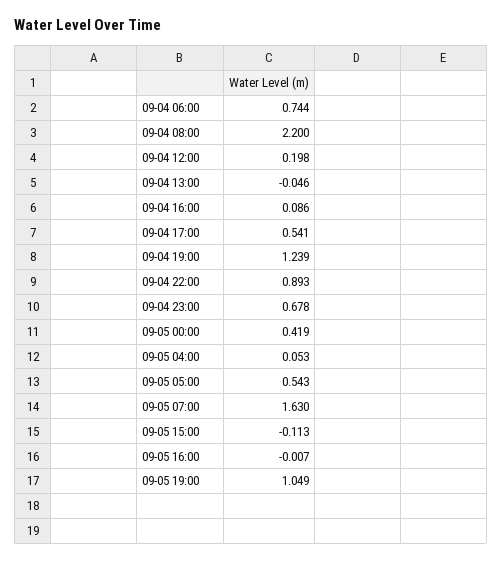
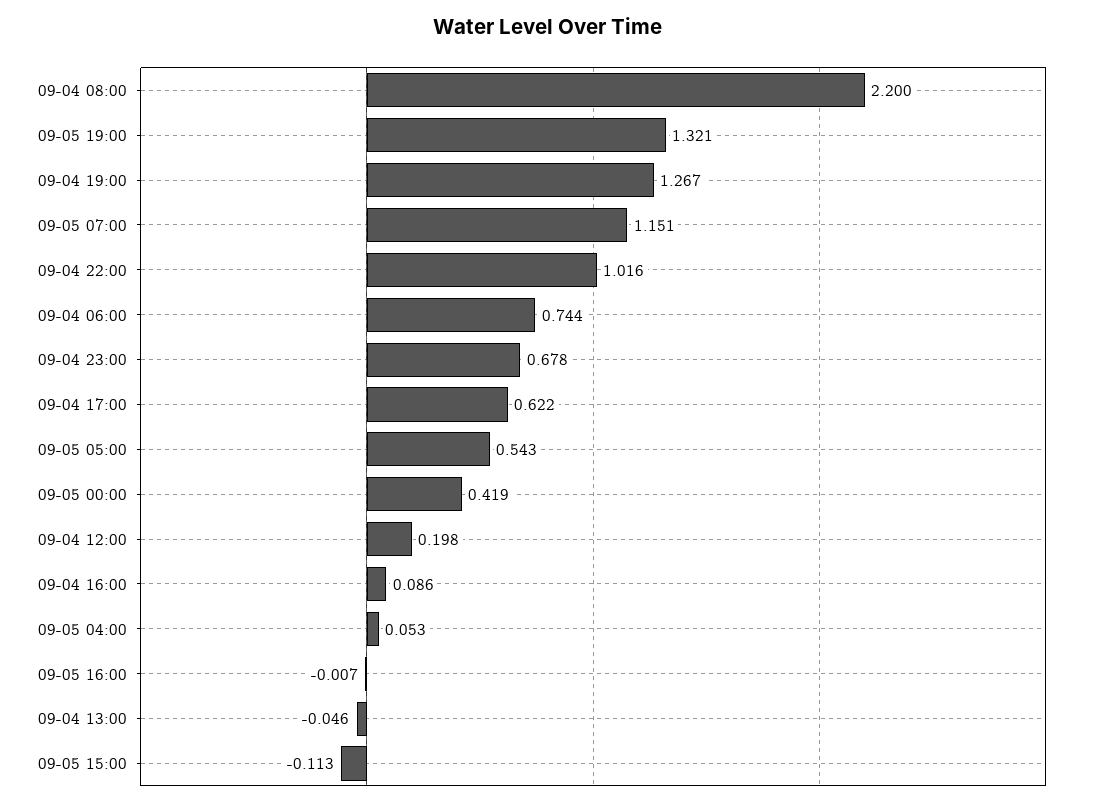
  {
    "09-04 06:00": 0.744,
    "09-04 08:00": 2.2,
    "09-04 12:00": 0.198,
    "09-04 13:00": -0.046,
    "09-04 16:00": 0.086,
-   "09-04 17:00": 0.541,
+   "09-04 17:00": 0.622,
-   "09-04 19:00": 1.239,
+   "09-04 19:00": 1.267,
-   "09-04 22:00": 0.893,
+   "09-04 22:00": 1.016,
    "09-04 23:00": 0.678,
    "09-05 00:00": 0.419,
    "09-05 04:00": 0.053,
    "09-05 05:00": 0.543,
-   "09-05 07:00": 1.63,
+   "09-05 07:00": 1.151,
    "09-05 15:00": -0.113,
    "09-05 16:00": -0.007,
-   "09-05 19:00": 1.049
+   "09-05 19:00": 1.321
  }

